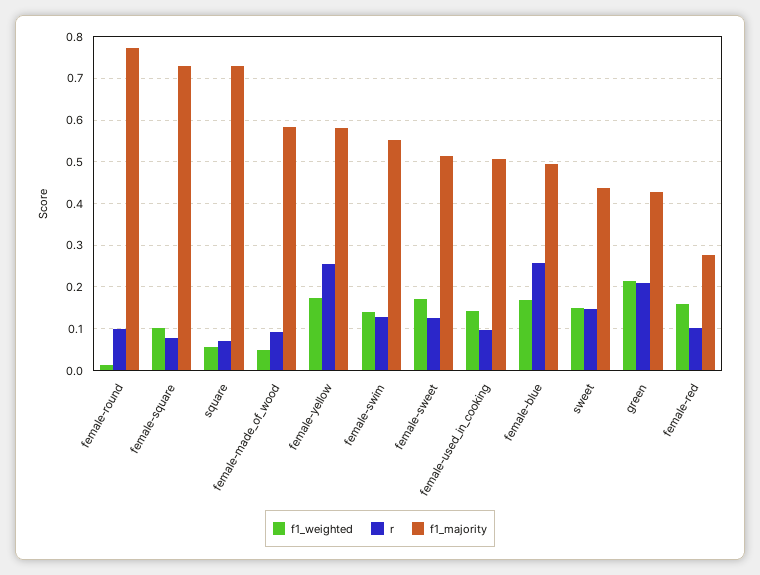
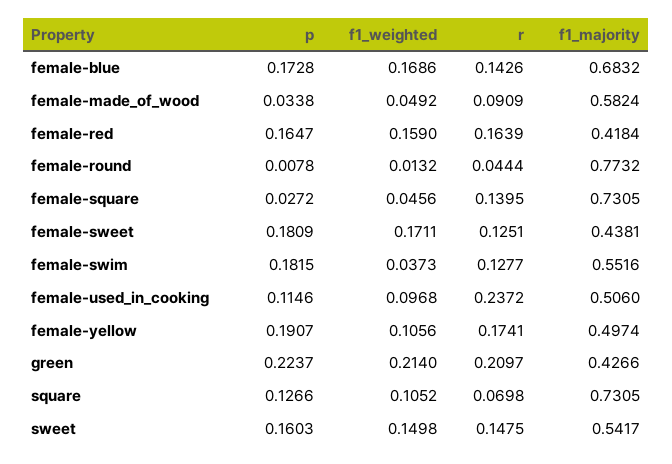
  {
    "f1_weighted": {
      "female-round": 0.0132,
-     "female-square": 0.1,
+     "female-square": 0.0456,
-     "square": 0.06,
+     "square": 0.1052,
      "female-made_of_wood": 0.0492,
-     "female-yellow": 0.18,
+     "female-yellow": 0.1056,
-     "female-swim": 0.14,
+     "female-swim": 0.0373,
      "female-sweet": 0.1711,
-     "female-used_in_cooking": 0.14,
+     "female-used_in_cooking": 0.0968,
      "female-blue": 0.1686,
      "sweet": 0.1498,
      "green": 0.214,
      "female-red": 0.159
    },
    "r": {
-     "female-round": 0.1,
+     "female-round": 0.0444,
-     "female-square": 0.08,
+     "female-square": 0.1395,
      "square": 0.0698,
      "female-made_of_wood": 0.0909,
-     "female-yellow": 0.26,
+     "female-yellow": 0.1741,
      "female-swim": 0.1277,
      "female-sweet": 0.1251,
-     "female-used_in_cooking": 0.1,
+     "female-used_in_cooking": 0.2372,
-     "female-blue": 0.26,
+     "female-blue": 0.1426,
      "sweet": 0.1475,
      "green": 0.2097,
-     "female-red": 0.1
+     "female-red": 0.1639
    },
    "f1_majority": {
      "female-round": 0.7732,
      "female-square": 0.7305,
      "square": 0.7305,
      "female-made_of_wood": 0.5824,
-     "female-yellow": 0.58,
+     "female-yellow": 0.4974,
      "female-swim": 0.5516,
-     "female-sweet": 0.52,
+     "female-sweet": 0.4381,
      "female-used_in_cooking": 0.506,
-     "female-blue": 0.5,
+     "female-blue": 0.6832,
-     "sweet": 0.44,
+     "sweet": 0.5417,
      "green": 0.4266,
-     "female-red": 0.28
+     "female-red": 0.4184
-   }
+   },
+   "p": {
+     "female-blue": 0.1728,
+     "female-made_of_wood": 0.0338,
+     "female-red": 0.1647,
+     "female-round": 0.0078,
+     "female-square": 0.0272,
+     "female-sweet": 0.1809,
+     "female-swim": 0.1815,
+     "female-used_in_cooking": 0.1146,
+     "female-yellow": 0.1907,
+     "green": 0.2237,
+     "square": 0.1266,
+     "sweet": 0.1603
+   }
  }

